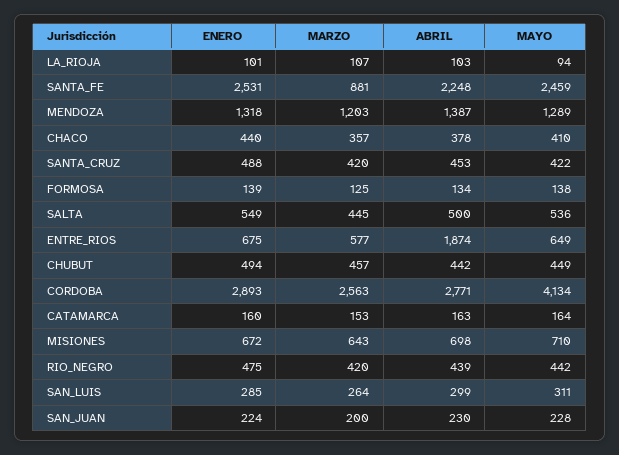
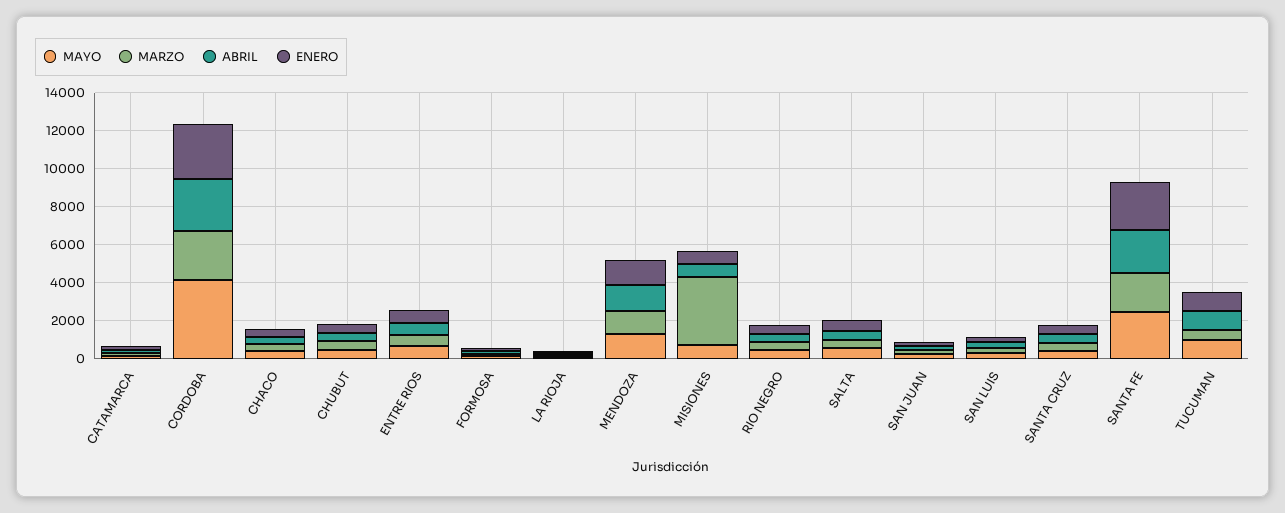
  {
    "ENERO": {
      "LA_RIOJA": 101,
      "SANTA_FE": 2531,
      "MENDOZA": 1318,
      "CHACO": 440,
      "SANTA_CRUZ": 488,
      "FORMOSA": 139,
      "SALTA": 549,
      "ENTRE_RIOS": 675,
      "CHUBUT": 494,
      "CORDOBA": 2893,
      "CATAMARCA": 160,
      "MISIONES": 672,
      "RIO_NEGRO": 475,
      "SAN_LUIS": 285,
-     "SAN_JUAN": 224
+     "SAN_JUAN": 224,
+     "TUCUMAN": 1000
    },
    "MARZO": {
      "LA_RIOJA": 107,
-     "SANTA_FE": 881,
+     "SANTA_FE": 2000,
      "MENDOZA": 1203,
      "CHACO": 357,
      "SANTA_CRUZ": 420,
      "FORMOSA": 125,
      "SALTA": 445,
      "ENTRE_RIOS": 577,
      "CHUBUT": 457,
      "CORDOBA": 2563,
      "CATAMARCA": 153,
-     "MISIONES": 643,
+     "MISIONES": 3500,
      "RIO_NEGRO": 420,
      "SAN_LUIS": 264,
-     "SAN_JUAN": 200
+     "SAN_JUAN": 200,
+     "TUCUMAN": 500
    },
    "ABRIL": {
      "LA_RIOJA": 103,
      "SANTA_FE": 2248,
      "MENDOZA": 1387,
      "CHACO": 378,
      "SANTA_CRUZ": 453,
      "FORMOSA": 134,
      "SALTA": 500,
-     "ENTRE_RIOS": 1874,
+     "ENTRE_RIOS": 500,
      "CHUBUT": 442,
      "CORDOBA": 2771,
      "CATAMARCA": 163,
      "MISIONES": 698,
      "RIO_NEGRO": 439,
      "SAN_LUIS": 299,
-     "SAN_JUAN": 230
+     "SAN_JUAN": 230,
+     "TUCUMAN": 1000
    },
    "MAYO": {
      "LA_RIOJA": 94,
      "SANTA_FE": 2459,
      "MENDOZA": 1289,
      "CHACO": 410,
      "SANTA_CRUZ": 422,
      "FORMOSA": 138,
      "SALTA": 536,
      "ENTRE_RIOS": 649,
      "CHUBUT": 449,
      "CORDOBA": 4134,
      "CATAMARCA": 164,
      "MISIONES": 710,
      "RIO_NEGRO": 442,
      "SAN_LUIS": 311,
-     "SAN_JUAN": 228
+     "SAN_JUAN": 228,
+     "TUCUMAN": 1000
    }
  }

